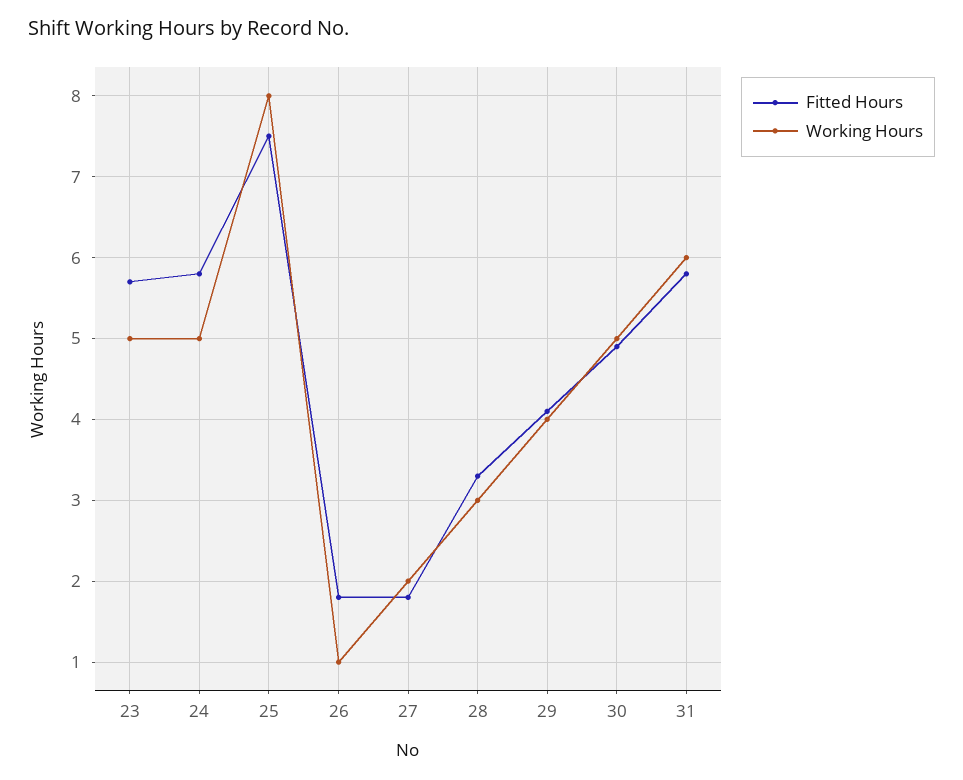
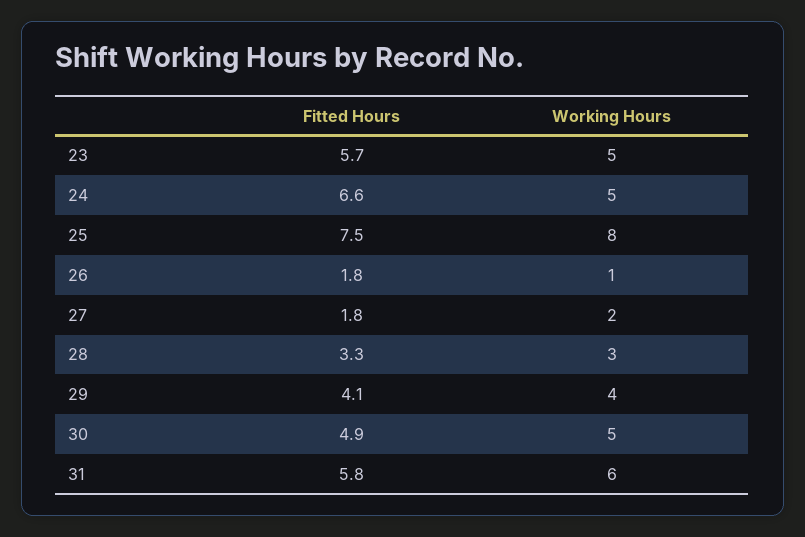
  {
    "Fitted Hours": {
      "23": 5.7,
-     "24": 5.8,
+     "24": 6.6,
      "25": 7.5,
      "26": 1.8,
      "27": 1.8,
      "28": 3.3,
      "29": 4.1,
      "30": 4.9,
      "31": 5.8
    },
    "Working Hours": {
      "23": 5,
      "24": 5,
      "25": 8,
      "26": 1,
      "27": 2,
      "28": 3,
      "29": 4,
      "30": 5,
      "31": 6
    }
  }

